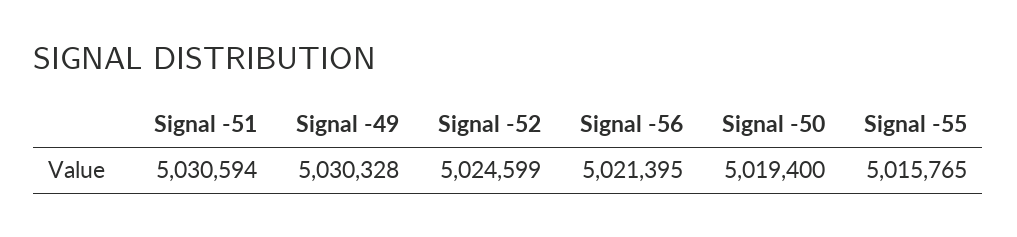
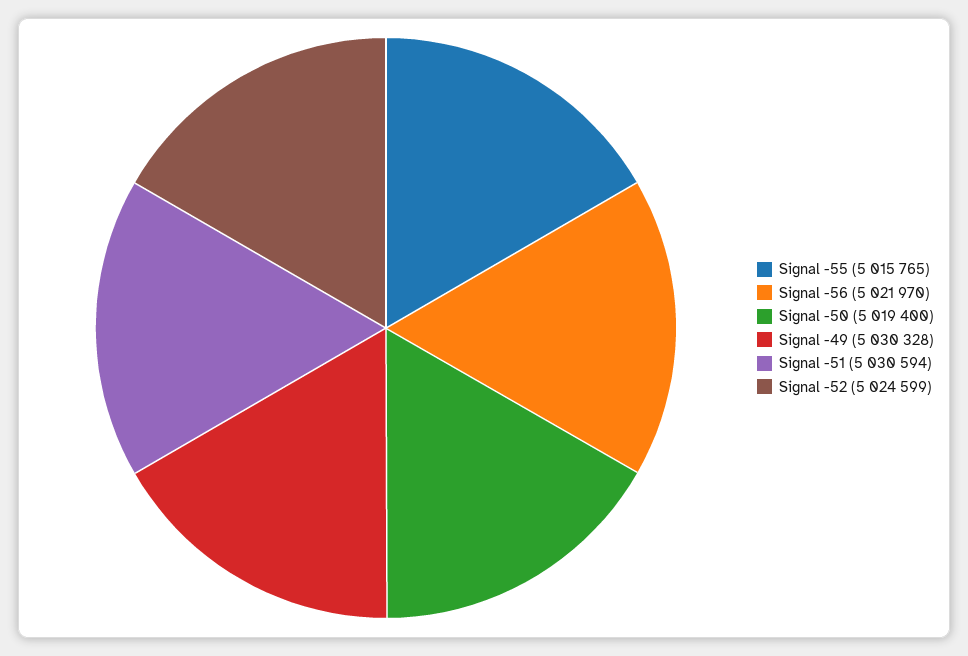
  {
    "Signal -51": 5030594,
    "Signal -49": 5030328,
    "Signal -52": 5024599,
-   "Signal -56": 5021395,
+   "Signal -56": 5021970,
    "Signal -50": 5019400,
    "Signal -55": 5015765
  }

